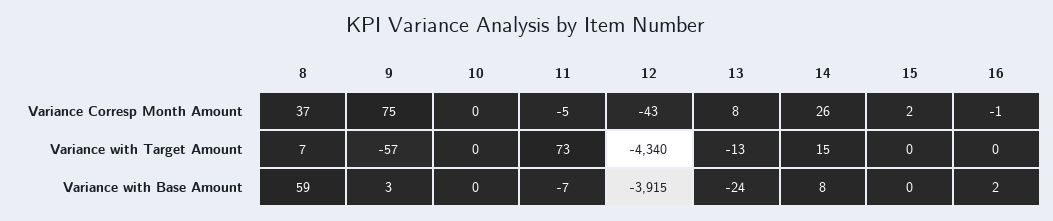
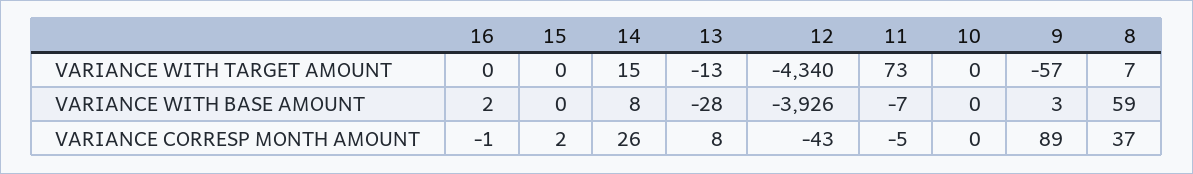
  {
    "8": {
      "Variance Corresp Month Amount": 37,
      "Variance with Target Amount": 7,
      "Variance with Base Amount": 59
    },
    "9": {
-     "Variance Corresp Month Amount": 75,
+     "Variance Corresp Month Amount": 89,
      "Variance with Target Amount": -57,
      "Variance with Base Amount": 3
    },
    "10": {
      "Variance Corresp Month Amount": 0,
      "Variance with Target Amount": 0,
      "Variance with Base Amount": 0
    },
    "11": {
      "Variance Corresp Month Amount": -5,
      "Variance with Target Amount": 73,
      "Variance with Base Amount": -7
    },
    "12": {
      "Variance Corresp Month Amount": -43,
      "Variance with Target Amount": -4340,
-     "Variance with Base Amount": -3915
+     "Variance with Base Amount": -3926
    },
    "13": {
      "Variance Corresp Month Amount": 8,
      "Variance with Target Amount": -13,
-     "Variance with Base Amount": -24
+     "Variance with Base Amount": -28
    },
    "14": {
      "Variance Corresp Month Amount": 26,
      "Variance with Target Amount": 15,
      "Variance with Base Amount": 8
    },
    "15": {
      "Variance Corresp Month Amount": 2,
      "Variance with Target Amount": 0,
      "Variance with Base Amount": 0
    },
    "16": {
      "Variance Corresp Month Amount": -1,
      "Variance with Target Amount": 0,
      "Variance with Base Amount": 2
    }
  }

